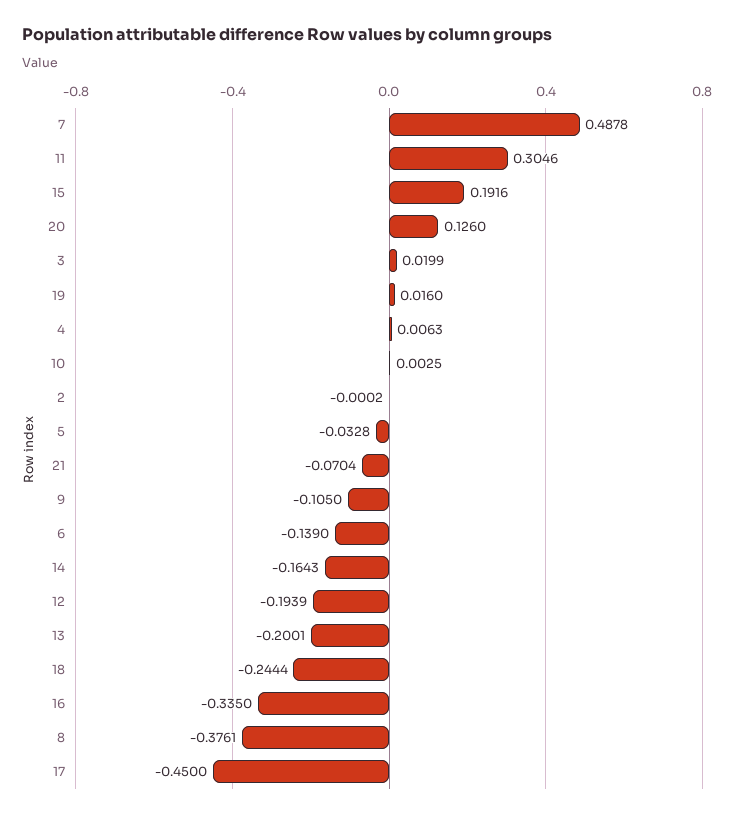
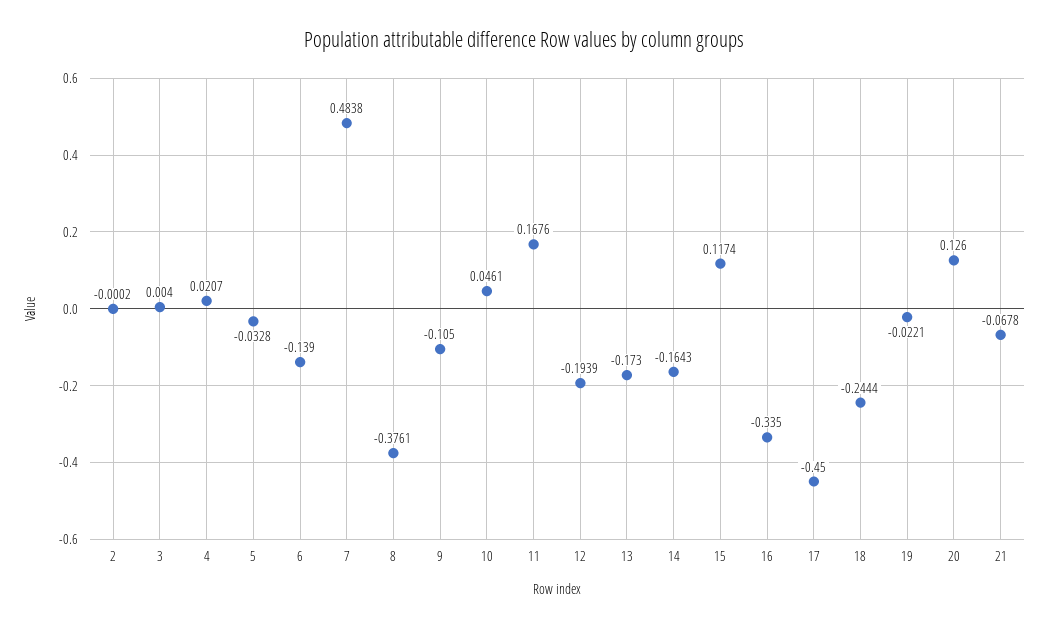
  {
-   "7": 0.4878,
+   "7": 0.4838,
-   "11": 0.3046,
+   "11": 0.1676,
-   "15": 0.1916,
+   "15": 0.1174,
    "20": 0.126,
-   "3": 0.0199,
+   "3": 0.004,
-   "19": 0.016,
+   "19": -0.0221,
-   "4": 0.0063,
+   "4": 0.0207,
-   "10": 0.0025,
+   "10": 0.0461,
    "2": -0.0002,
    "5": -0.0328,
-   "21": -0.0704,
+   "21": -0.0678,
    "9": -0.105,
    "6": -0.139,
    "14": -0.1643,
    "12": -0.1939,
-   "13": -0.2001,
+   "13": -0.173,
    "18": -0.2444,
    "16": -0.335,
    "8": -0.3761,
    "17": -0.45
  }

